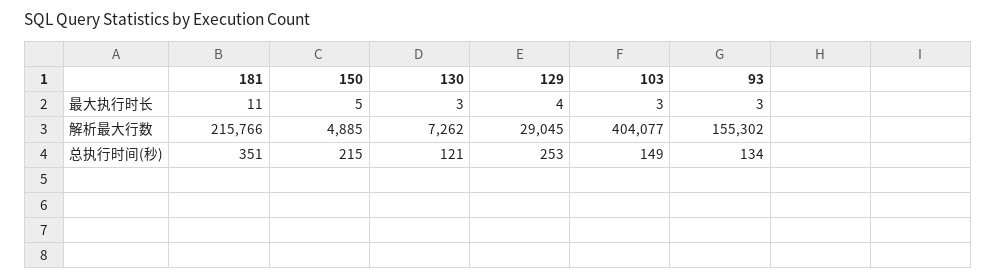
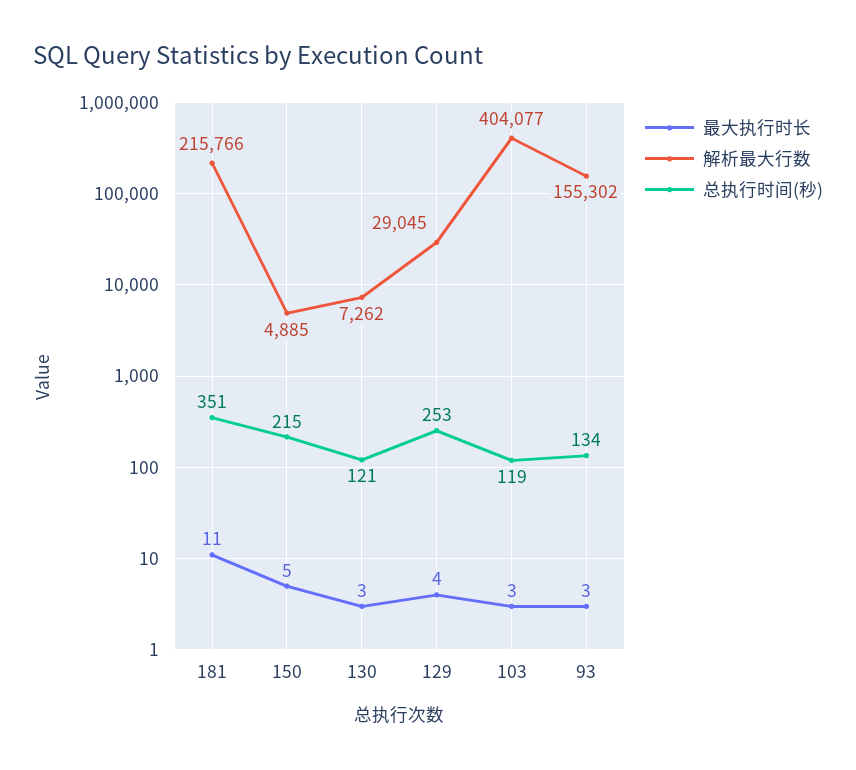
  {
    "最大执行时长": {
      "181": 11,
      "150": 5,
      "130": 3,
      "129": 4,
      "103": 3,
      "93": 3
    },
    "解析最大行数": {
      "181": 215766,
      "150": 4885,
      "130": 7262,
      "129": 29045,
      "103": 404077,
      "93": 155302
    },
    "总执行时间(秒)": {
      "181": 351,
      "150": 215,
      "130": 121,
      "129": 253,
-     "103": 149,
+     "103": 119,
      "93": 134
    }
  }

